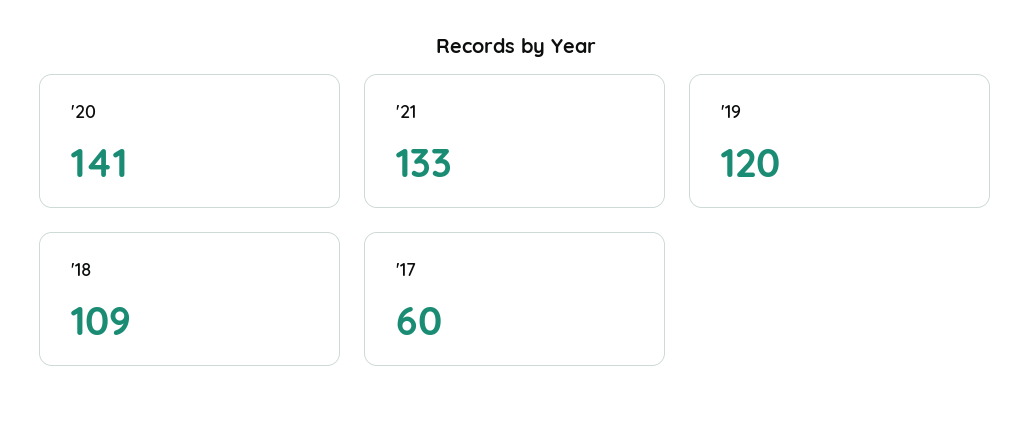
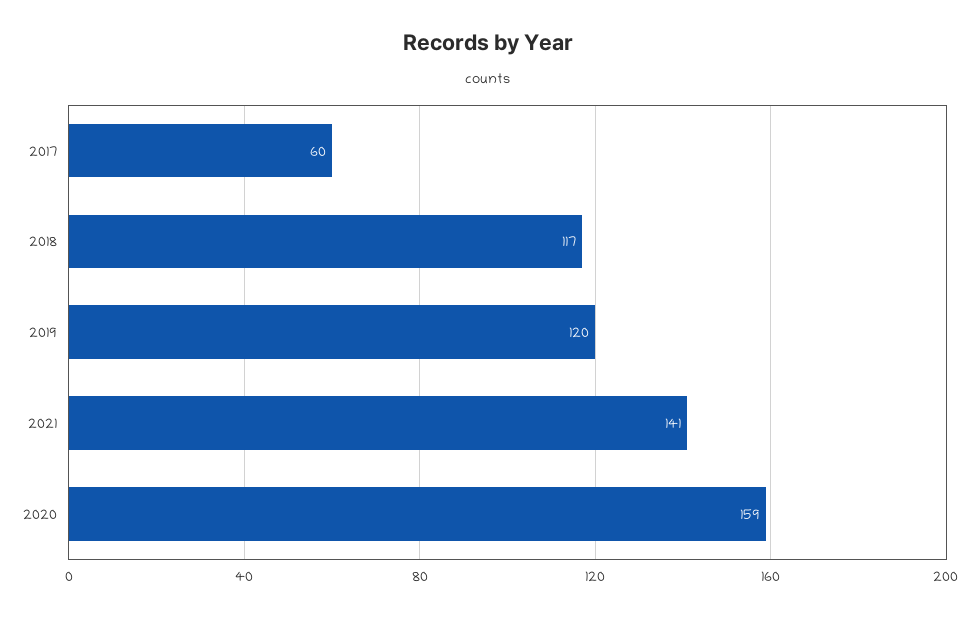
  {
-   "'20": 141,
+   "'20": 159,
-   "'21": 133,
+   "'21": 141,
    "'19": 120,
-   "'18": 109,
+   "'18": 117,
    "'17": 60
  }

